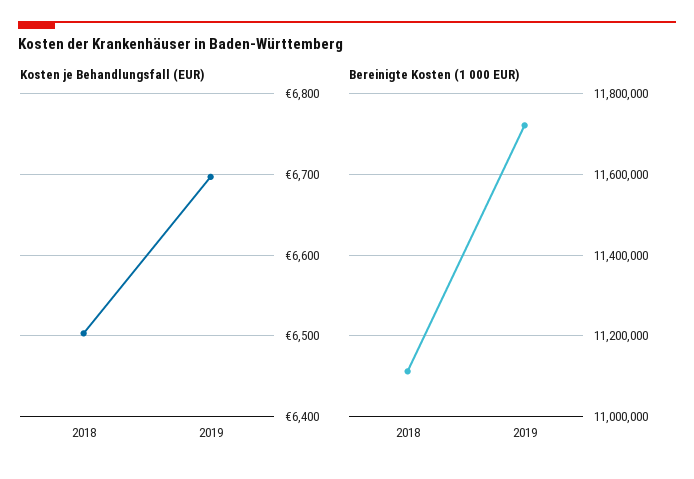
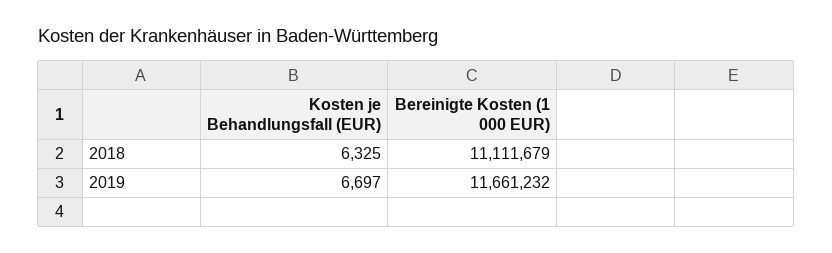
  {
    "Kosten je Behandlungsfall (EUR)": {
-     "2018": 6500,
+     "2018": 6325,
      "2019": 6697
    },
    "Bereinigte Kosten (1 000 EUR)": {
      "2018": 11111679,
-     "2019": 11720000
+     "2019": 11661232
    }
  }

